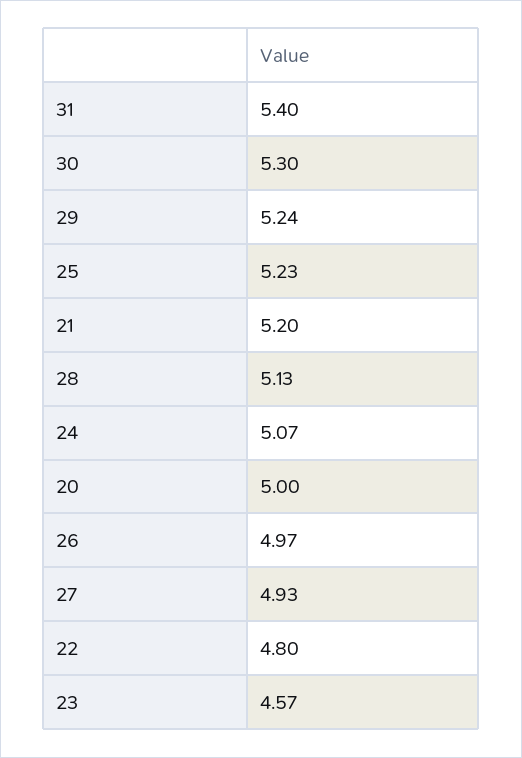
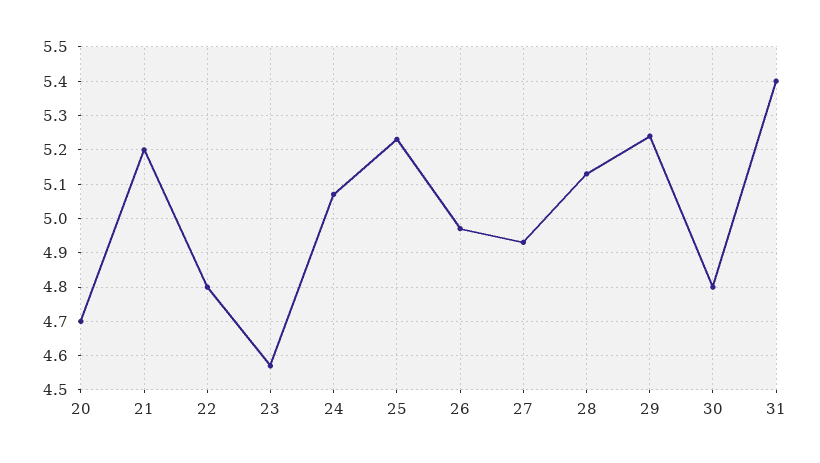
  {
    "31": 5.4,
-   "30": 5.3,
+   "30": 4.8,
    "29": 5.24,
    "25": 5.23,
    "21": 5.2,
    "28": 5.13,
    "24": 5.07,
-   "20": 5,
+   "20": 4.7,
    "26": 4.97,
    "27": 4.93,
    "22": 4.8,
    "23": 4.57
  }

